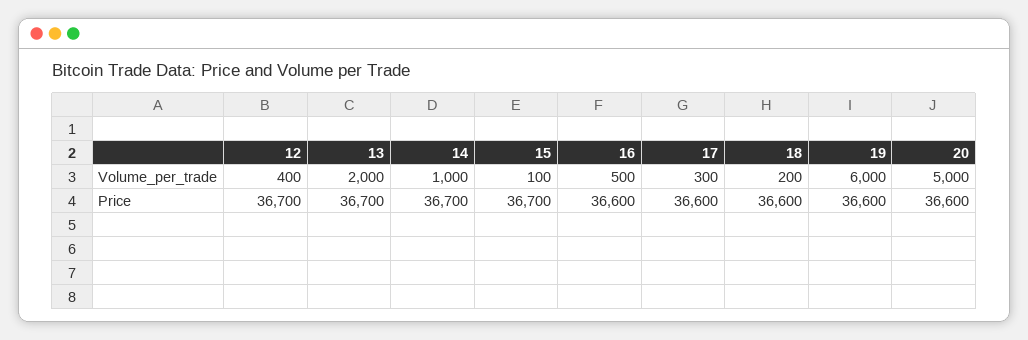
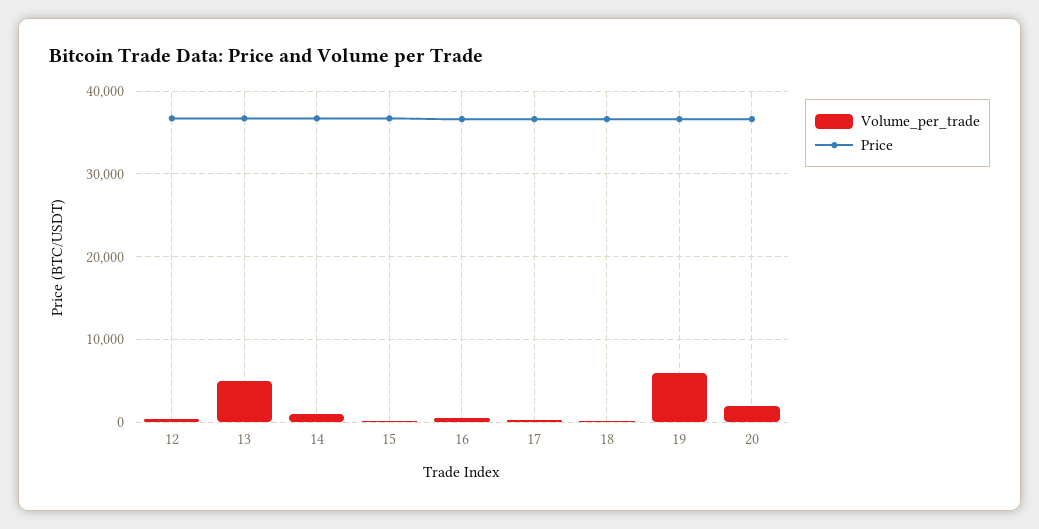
  {
    "Volume_per_trade": {
      "12": 400,
-     "13": 2000,
+     "13": 5000,
      "14": 1000,
      "15": 100,
      "16": 500,
      "17": 300,
      "18": 200,
      "19": 6000,
-     "20": 5000
+     "20": 2000
    },
    "Price": {
      "12": 36700,
      "13": 36700,
      "14": 36700,
      "15": 36700,
      "16": 36600,
      "17": 36600,
      "18": 36600,
      "19": 36600,
      "20": 36600
    }
  }

